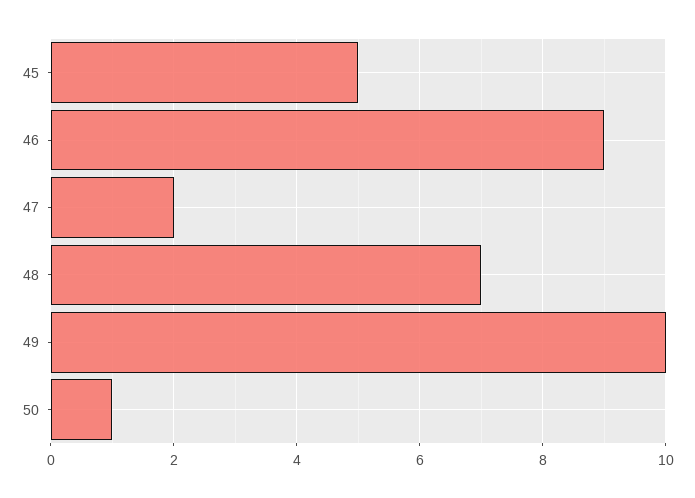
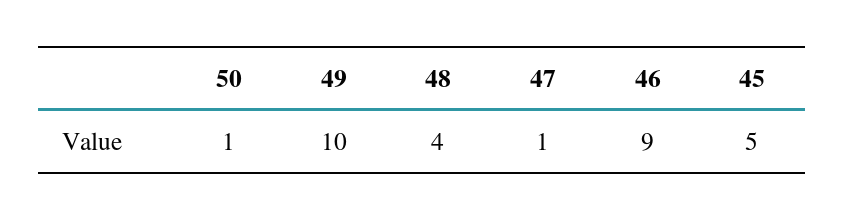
  {
    "45": 5,
    "46": 9,
-   "47": 2,
+   "47": 1,
-   "48": 7,
+   "48": 4,
    "49": 10,
    "50": 1
  }

